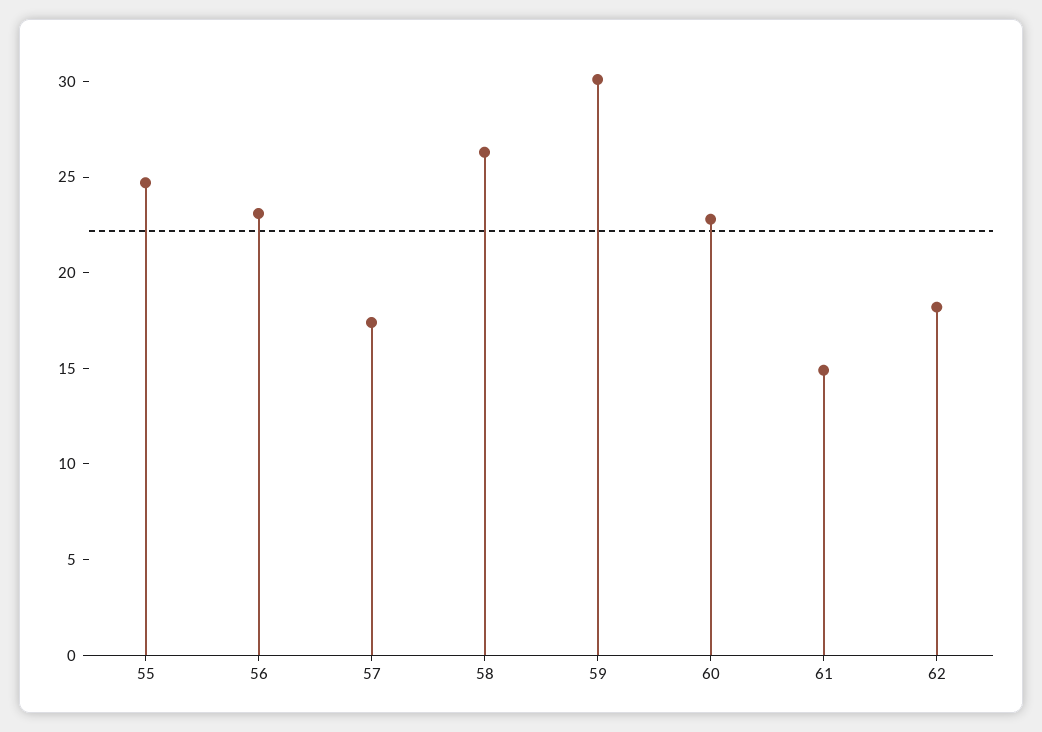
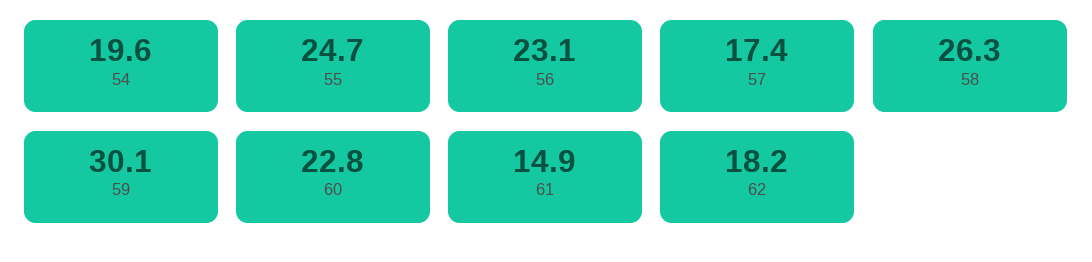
  {
    "55": 24.7,
    "56": 23.1,
    "57": 17.4,
    "58": 26.3,
    "59": 30.1,
    "60": 22.8,
    "61": 14.9,
-   "62": 18.2
+   "62": 18.2,
+   "54": 19.6
  }

